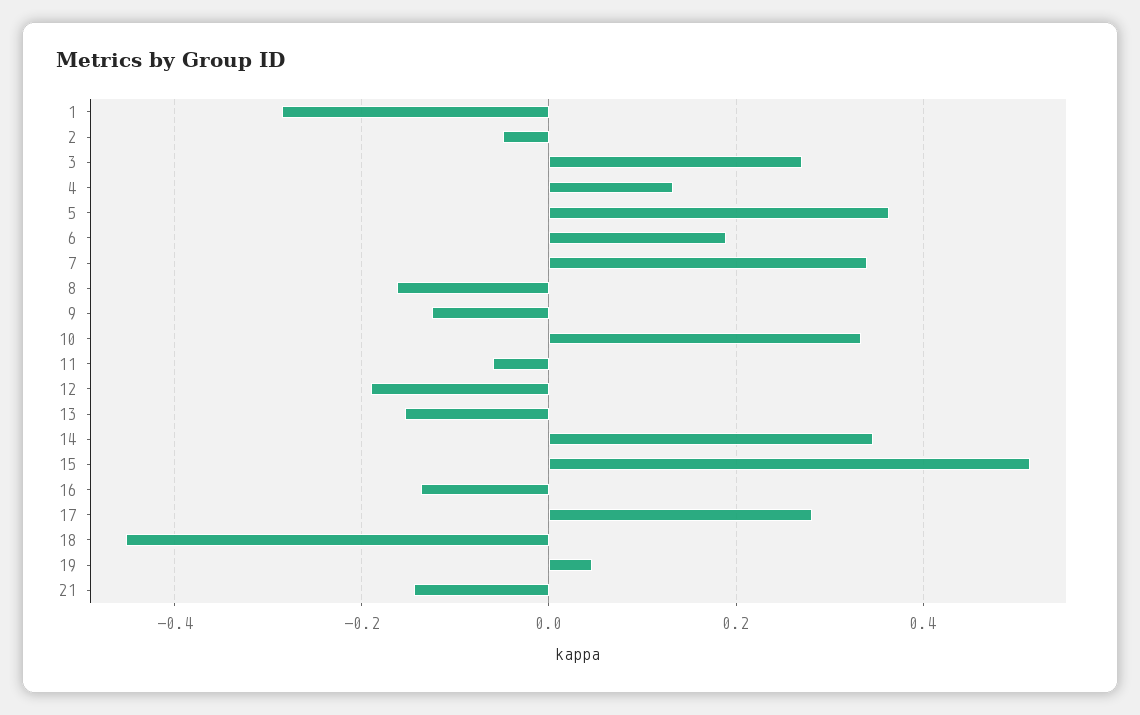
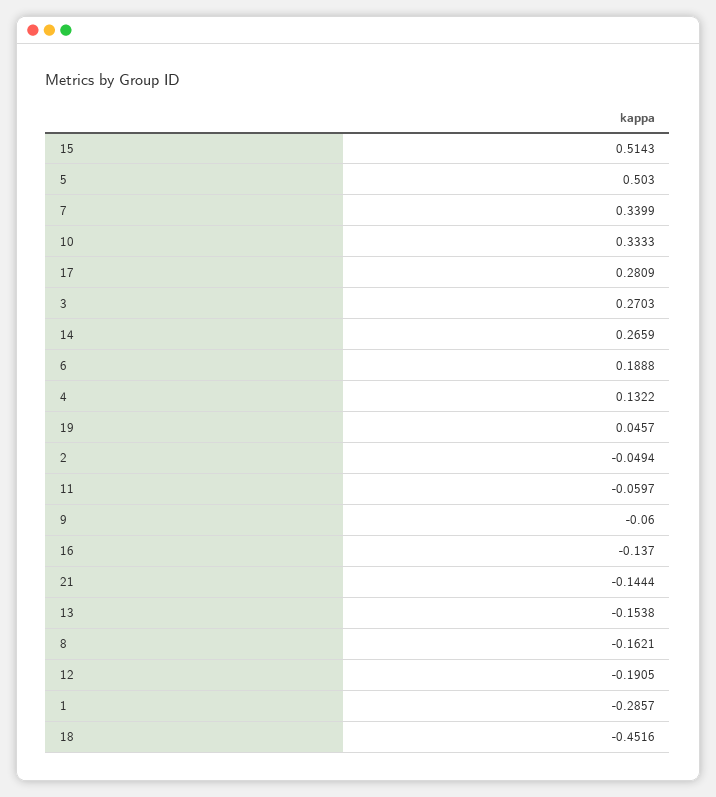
  {
    "1": -0.2857,
    "2": -0.0494,
    "3": 0.2703,
    "4": 0.1322,
-   "5": 0.36,
+   "5": 0.503,
    "6": 0.1888,
    "7": 0.3399,
    "8": -0.1621,
-   "9": -0.12,
+   "9": -0.06,
    "10": 0.3333,
    "11": -0.0597,
    "12": -0.1905,
    "13": -0.1538,
-   "14": 0.34,
+   "14": 0.2659,
    "15": 0.5143,
    "16": -0.137,
    "17": 0.2809,
    "18": -0.4516,
    "19": 0.0457,
    "21": -0.1444
  }

